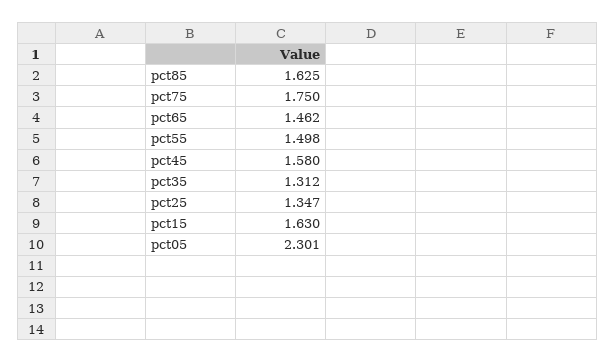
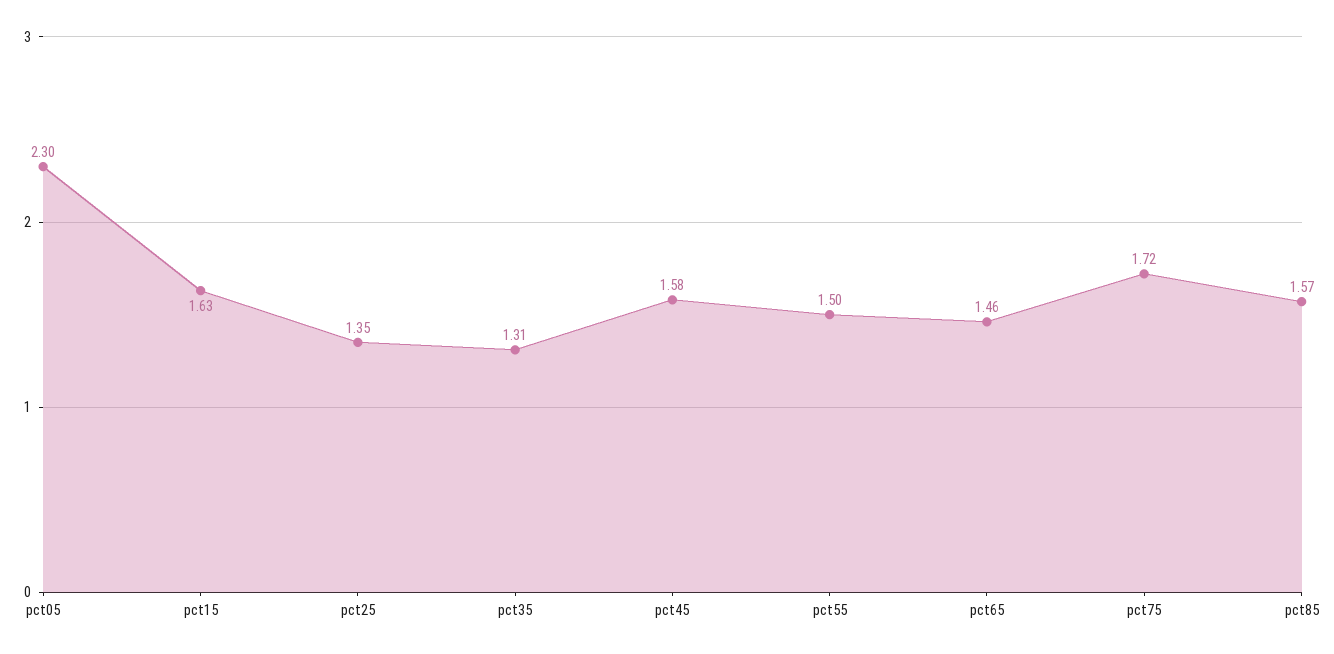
  {
-   "pct85": 1.625,
+   "pct85": 1.57,
-   "pct75": 1.75,
+   "pct75": 1.72,
    "pct65": 1.462,
    "pct55": 1.498,
    "pct45": 1.58,
    "pct35": 1.312,
    "pct25": 1.347,
    "pct15": 1.63,
    "pct05": 2.301
  }

